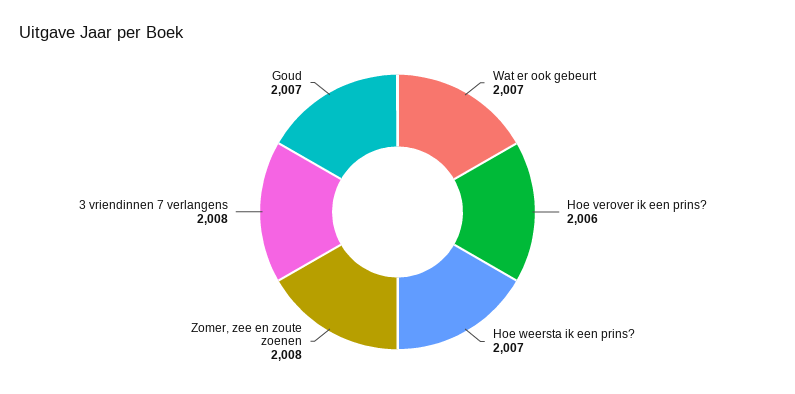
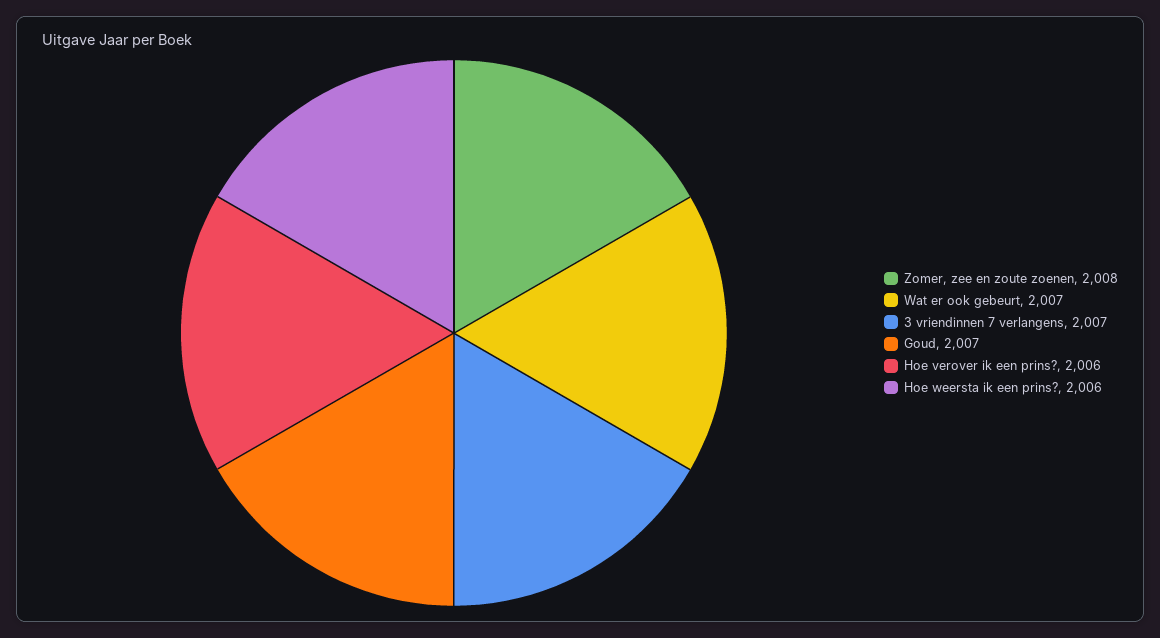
  {
    "Wat er ook gebeurt": 2007,
    "Hoe verover ik een prins?": 2006,
-   "Hoe weersta ik een prins?": 2007,
+   "Hoe weersta ik een prins?": 2006,
    "Zomer, zee en zoute zoenen": 2008,
-   "3 vriendinnen 7 verlangens": 2008,
+   "3 vriendinnen 7 verlangens": 2007,
    "Goud": 2007
  }

